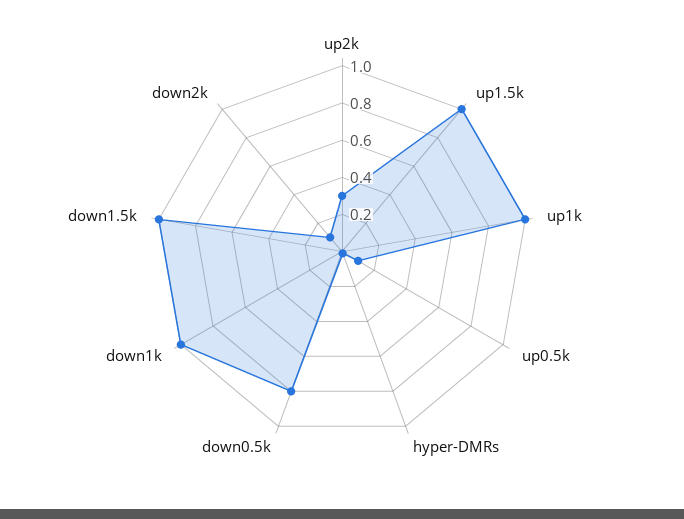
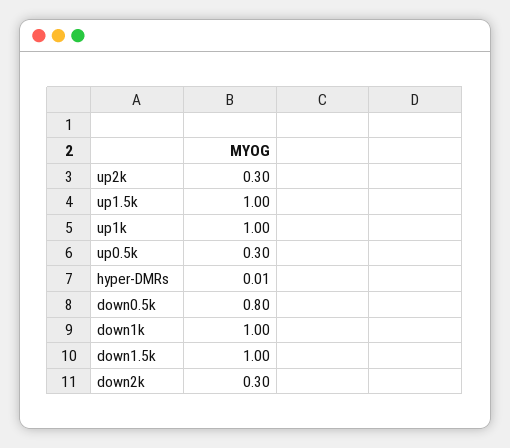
  {
    "up2k": 0.3,
    "up1.5k": 1,
    "up1k": 1,
-   "up0.5k": 0.1,
+   "up0.5k": 0.3,
    "hyper-DMRs": 0.01,
    "down0.5k": 0.8,
    "down1k": 1,
    "down1.5k": 1,
-   "down2k": 0.1
+   "down2k": 0.3
  }

